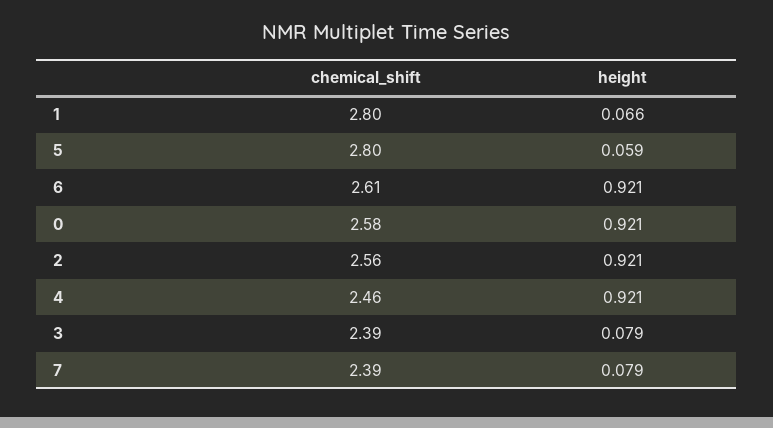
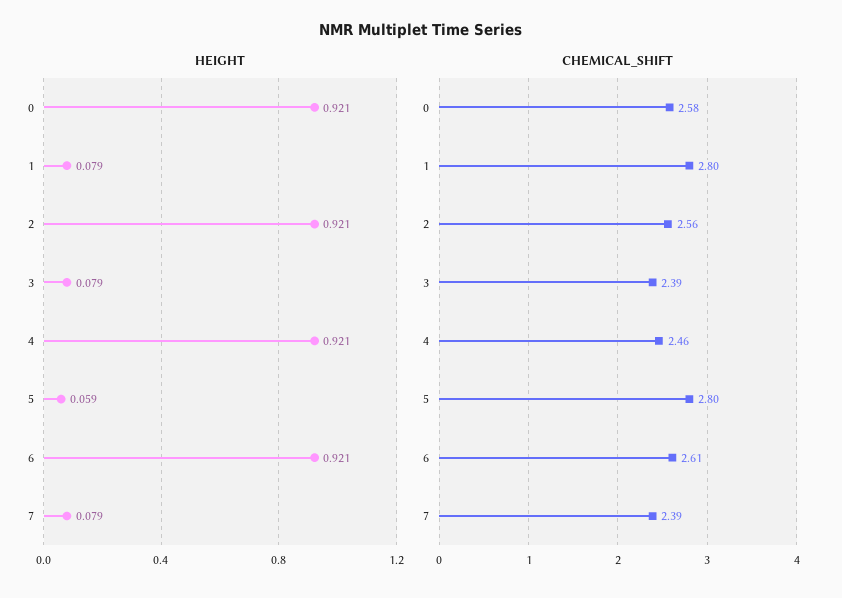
  {
    "chemical_shift": {
      "1": 2.8,
      "5": 2.8,
      "6": 2.61,
      "0": 2.58,
      "2": 2.56,
      "4": 2.46,
      "3": 2.39,
      "7": 2.39
    },
    "height": {
-     "1": 0.066,
+     "1": 0.079,
      "5": 0.059,
      "6": 0.921,
      "0": 0.921,
      "2": 0.921,
      "4": 0.921,
      "3": 0.079,
      "7": 0.079
    }
  }

